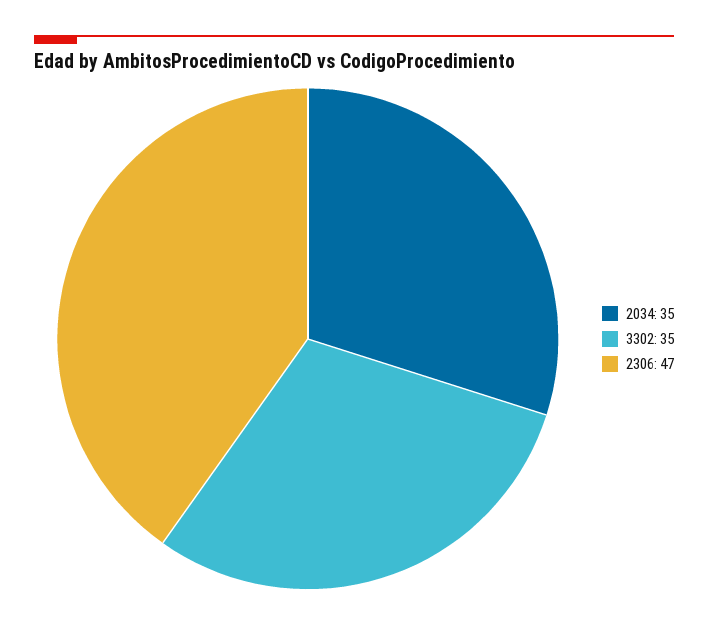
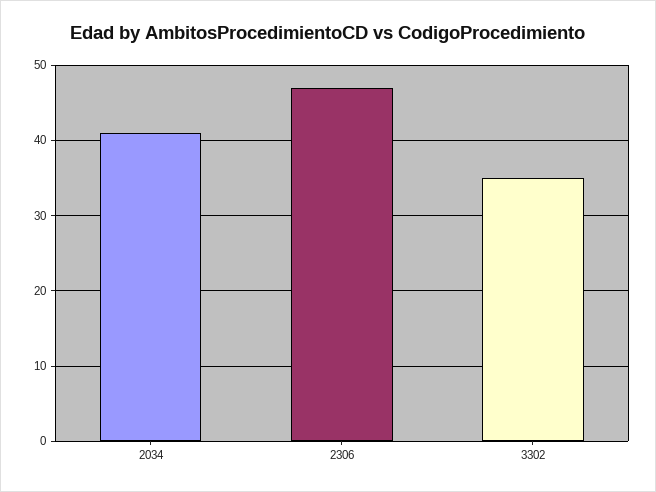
  {
-   "2034": 35,
+   "2034": 41,
    "3302": 35,
    "2306": 47
  }

